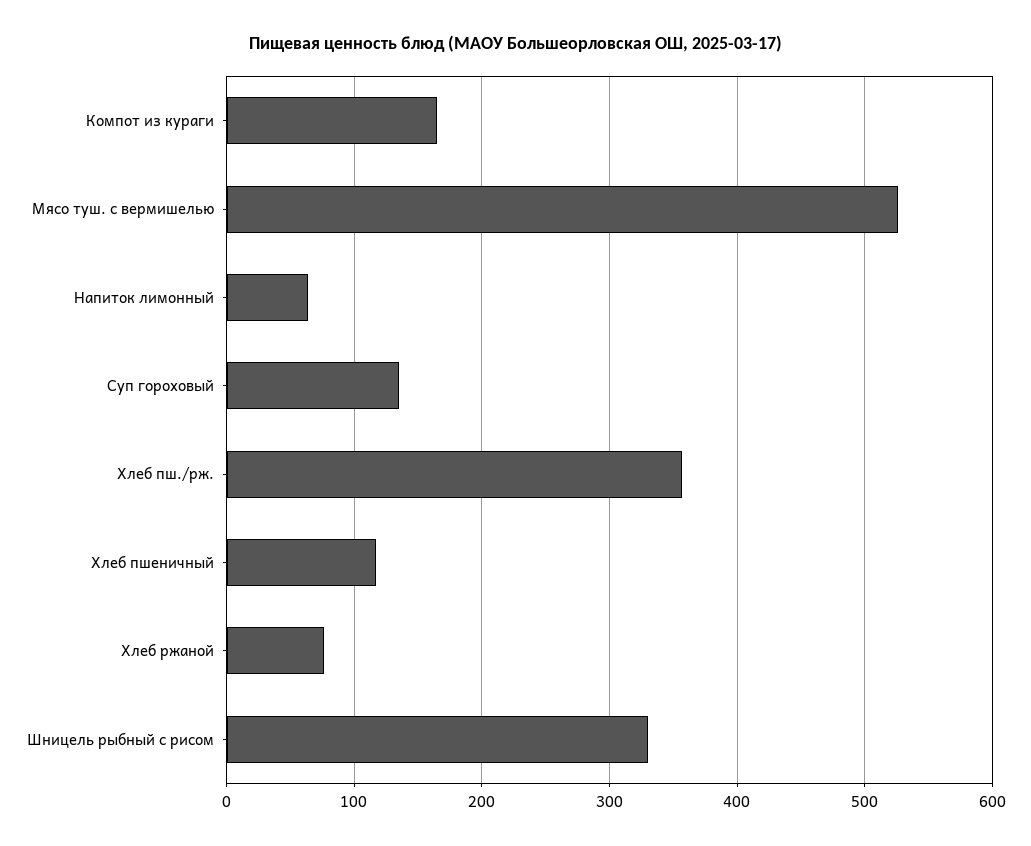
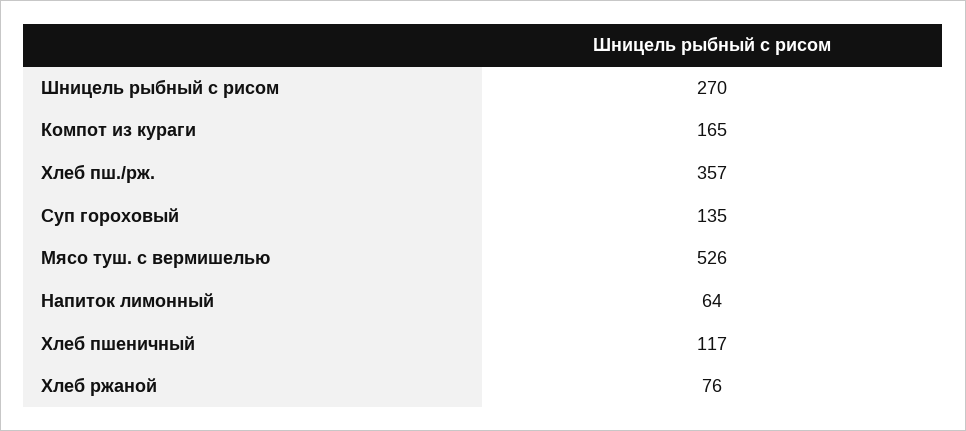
  {
    "Компот из кураги": 165,
    "Мясо туш. с вермишелью": 526,
    "Напиток лимонный": 64,
    "Суп гороховый": 135,
    "Хлеб пш./рж.": 357,
    "Хлеб пшеничный": 117,
    "Хлеб ржаной": 76,
-   "Шницель рыбный с рисом": 330
+   "Шницель рыбный с рисом": 270
  }

